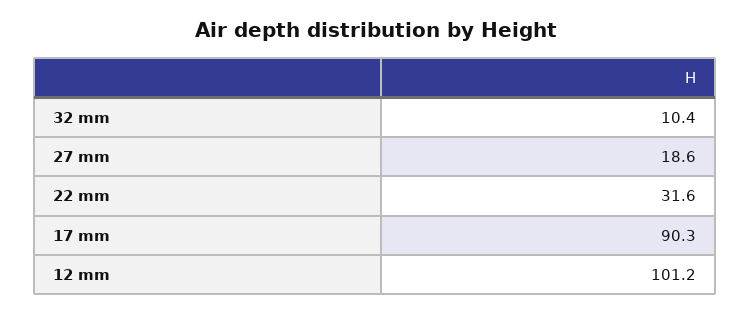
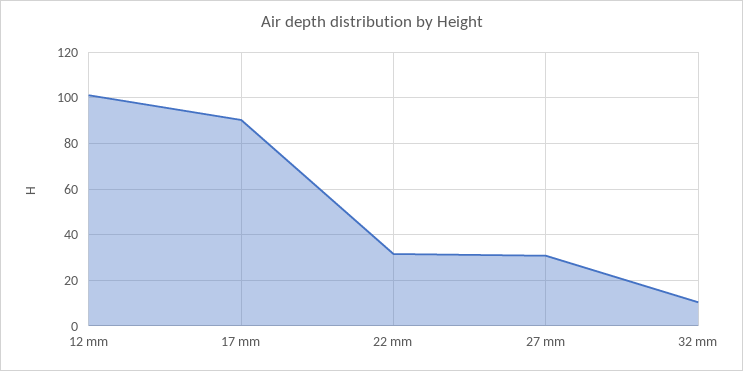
  {
    "32 mm": 10.4,
-   "27 mm": 18.6,
+   "27 mm": 30,
    "22 mm": 31.6,
    "17 mm": 90.3,
    "12 mm": 101.2
  }

